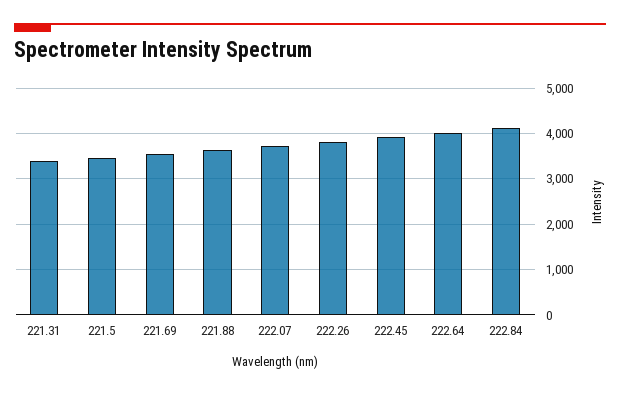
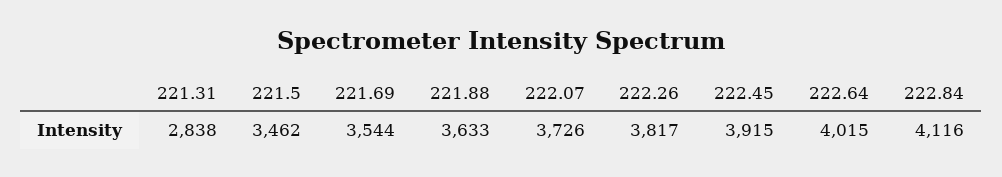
  {
-   "221.31": 3400,
+   "221.31": 2838,
    "221.5": 3462,
    "221.69": 3544,
    "221.88": 3633,
    "222.07": 3726,
    "222.26": 3817,
    "222.45": 3915,
    "222.64": 4015,
    "222.84": 4116
  }

